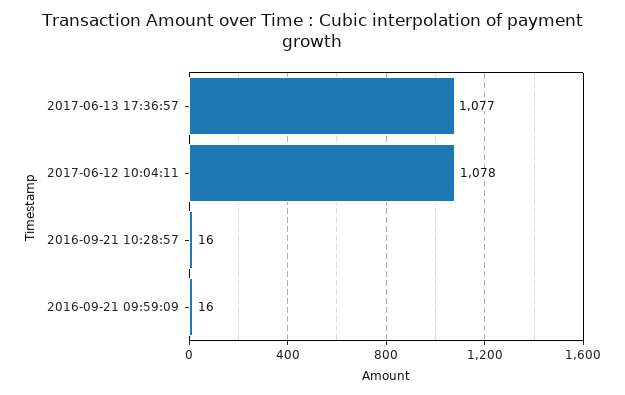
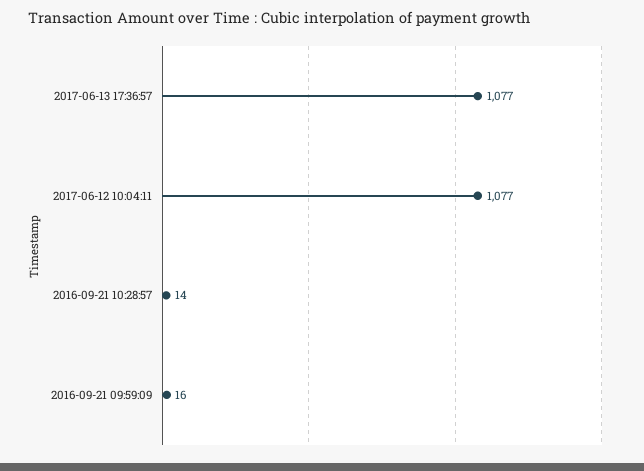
  {
    "2017-06-13 17:36:57": 1077,
-   "2017-06-12 10:04:11": 1078,
+   "2017-06-12 10:04:11": 1077,
-   "2016-09-21 10:28:57": 16,
+   "2016-09-21 10:28:57": 14,
    "2016-09-21 09:59:09": 16
  }

